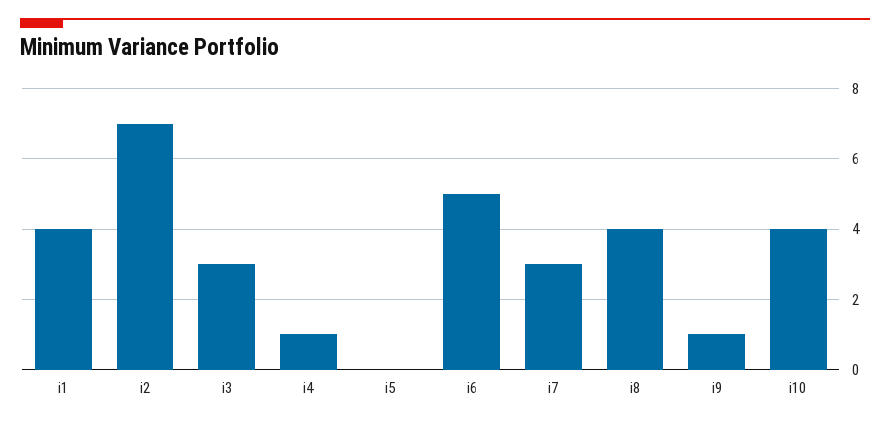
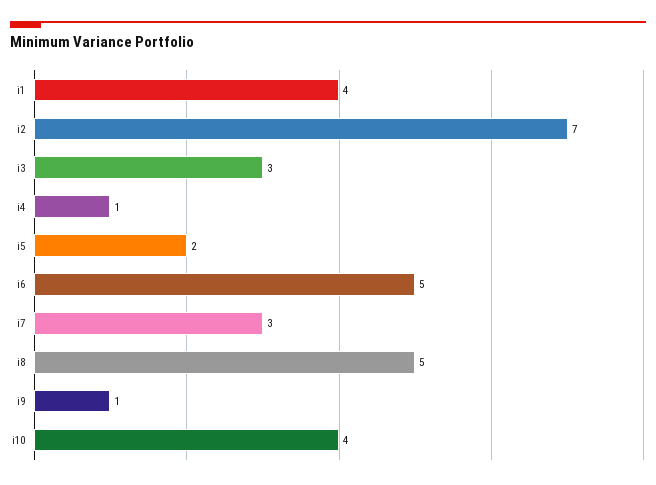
  {
    "i1": 4,
    "i2": 7,
    "i3": 3,
    "i4": 1,
-   "i5": 0,
+   "i5": 2,
    "i6": 5,
    "i7": 3,
-   "i8": 4,
+   "i8": 5,
    "i9": 1,
    "i10": 4
  }

